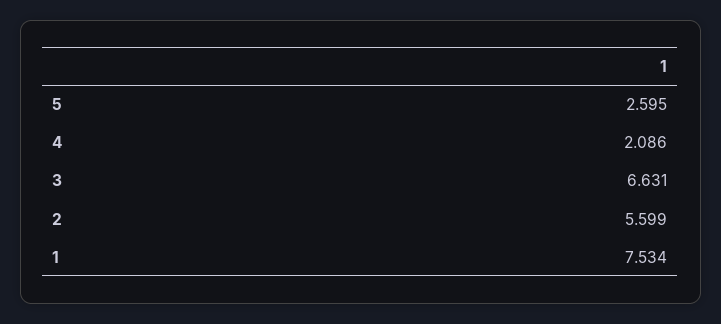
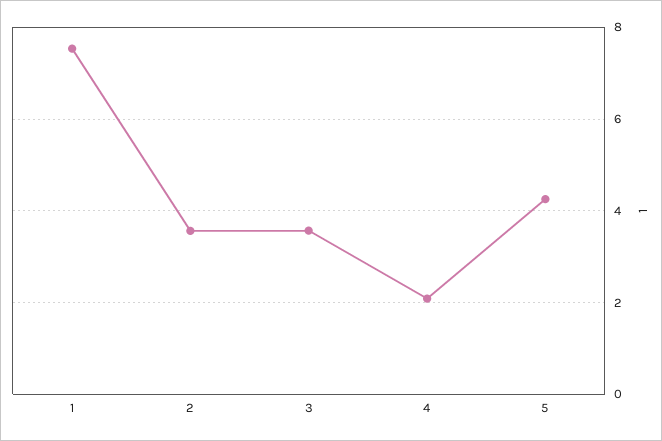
  {
-   "5": 2.595,
+   "5": 4.2,
    "4": 2.086,
-   "3": 6.631,
+   "3": 3.6,
-   "2": 5.599,
+   "2": 3.6,
    "1": 7.534
  }

